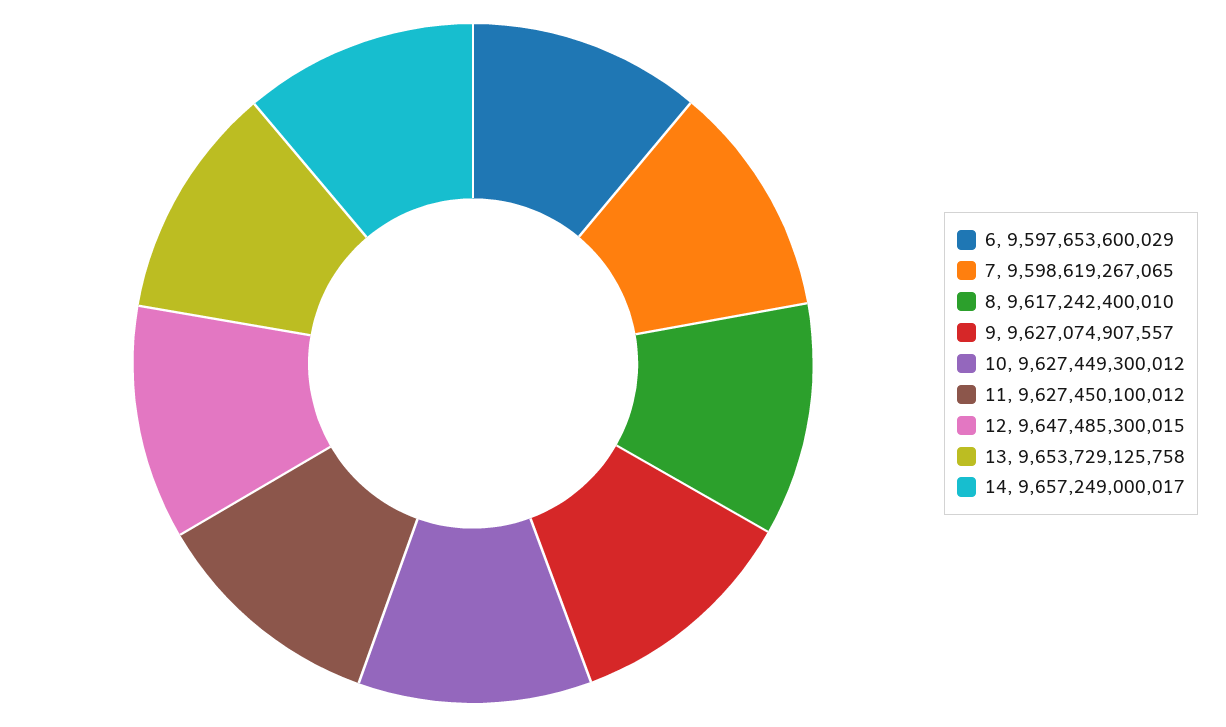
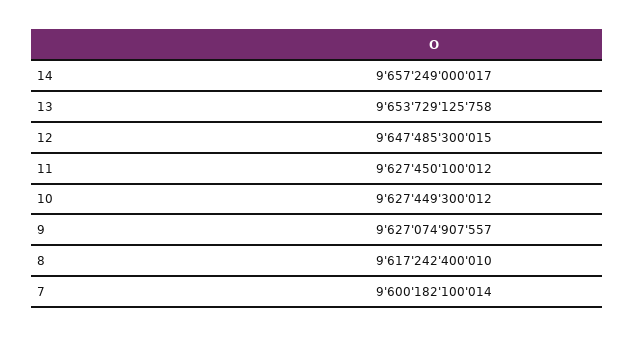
  {
-   "6": 9597653600029,
-   "7": 9598619267065,
+   "7": 9600182100014,
    "8": 9617242400010,
    "9": 9627074907557,
    "10": 9627449300012,
    "11": 9627450100012,
    "12": 9647485300015,
    "13": 9653729125758,
    "14": 9657249000017
  }

